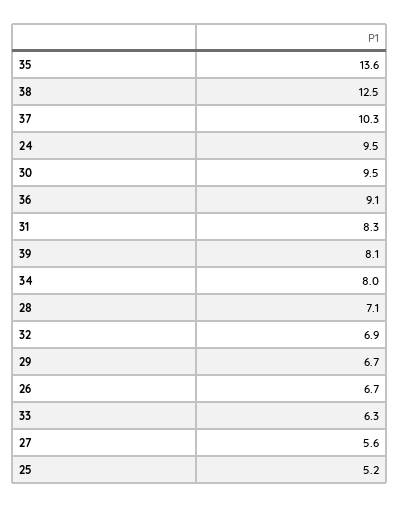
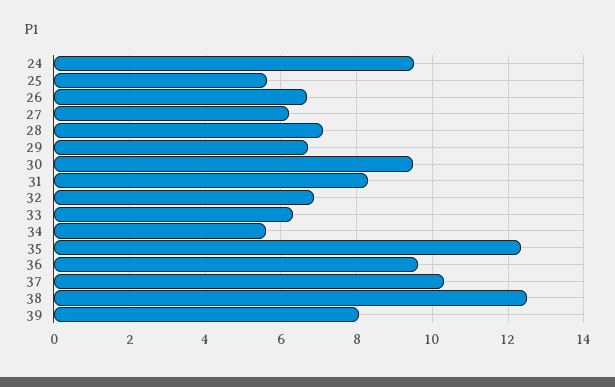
  {
-   "35": 13.6,
+   "35": 12.4,
    "38": 12.5,
    "37": 10.3,
    "24": 9.5,
    "30": 9.5,
-   "36": 9.1,
+   "36": 9.6,
    "31": 8.3,
    "39": 8.1,
-   "34": 8,
+   "34": 5.6,
    "28": 7.1,
    "32": 6.9,
    "29": 6.7,
    "26": 6.7,
    "33": 6.3,
-   "27": 5.6,
+   "27": 6.2,
-   "25": 5.2
+   "25": 5.6
  }

